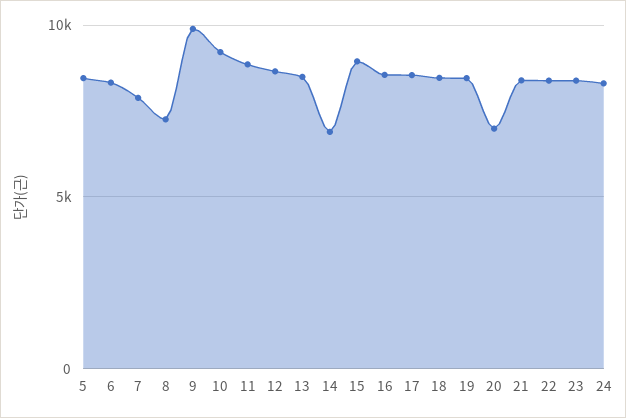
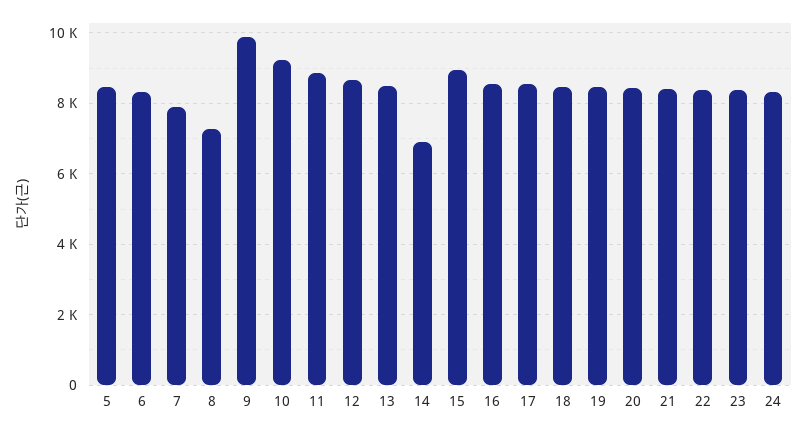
  {
    "5": 8400,
    "6": 8400,
    "7": 7800,
    "8": 7200,
    "9": 10000,
    "10": 9200,
    "11": 8800,
    "12": 8600,
    "13": 8600,
    "14": 7000,
    "15": 9000,
    "16": 8600,
    "17": 8600,
    "18": 8400,
    "19": 8400,
-   "20": 7000,
+   "20": 8400,
    "21": 8400,
    "22": 8400,
    "23": 8400,
    "24": 8400
  }

